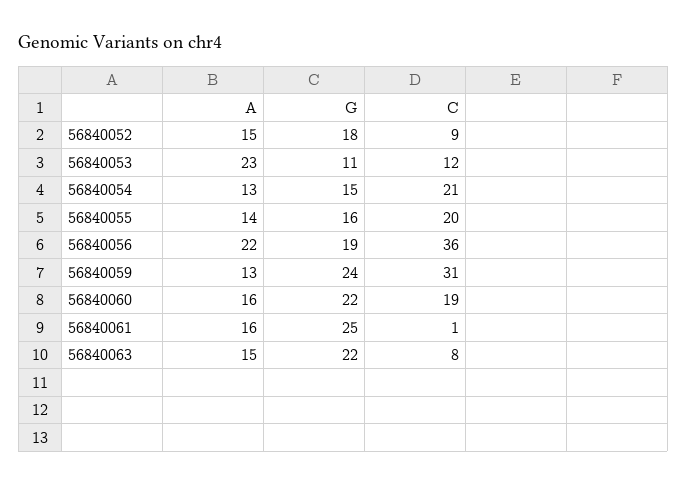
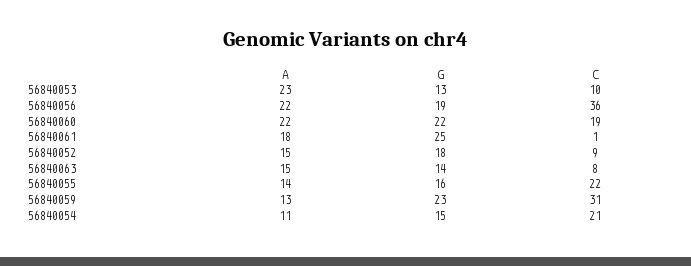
  {
    "A": {
      "56840052": 15,
      "56840053": 23,
-     "56840054": 13,
+     "56840054": 11,
      "56840055": 14,
      "56840056": 22,
      "56840059": 13,
-     "56840060": 16,
+     "56840060": 22,
-     "56840061": 16,
+     "56840061": 18,
      "56840063": 15
    },
    "G": {
      "56840052": 18,
-     "56840053": 11,
+     "56840053": 13,
      "56840054": 15,
      "56840055": 16,
      "56840056": 19,
-     "56840059": 24,
+     "56840059": 23,
      "56840060": 22,
      "56840061": 25,
-     "56840063": 22
+     "56840063": 14
    },
    "C": {
      "56840052": 9,
-     "56840053": 12,
+     "56840053": 10,
      "56840054": 21,
-     "56840055": 20,
+     "56840055": 22,
      "56840056": 36,
      "56840059": 31,
      "56840060": 19,
      "56840061": 1,
      "56840063": 8
    }
  }

